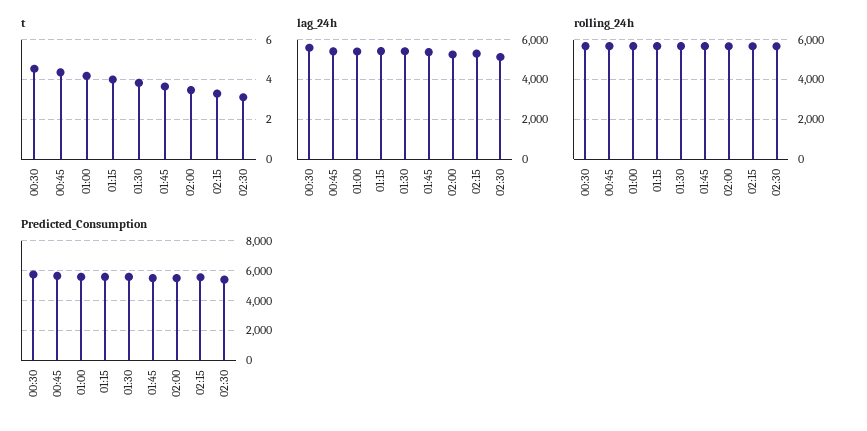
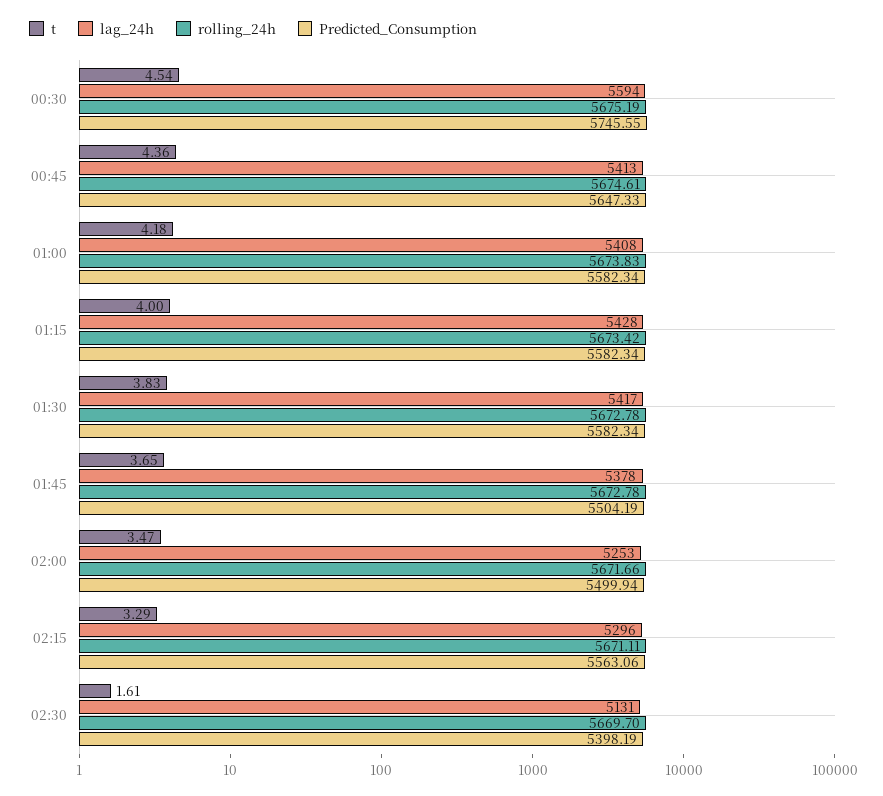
  {
    "t": {
      "00:30": 4.54,
      "00:45": 4.36,
      "01:00": 4.18,
      "01:15": 4,
      "01:30": 3.83,
      "01:45": 3.65,
      "02:00": 3.47,
      "02:15": 3.29,
-     "02:30": 3
+     "02:30": 1.61
    },
    "lag_24h": {
      "00:30": 5594,
      "00:45": 5413,
      "01:00": 5408,
      "01:15": 5428,
      "01:30": 5417,
      "01:45": 5378,
      "02:00": 5253,
      "02:15": 5296,
      "02:30": 5131
    },
    "rolling_24h": {
      "00:30": 5675.19,
      "00:45": 5674.61,
      "01:00": 5673.83,
      "01:15": 5673.42,
      "01:30": 5672.78,
      "01:45": 5672.78,
      "02:00": 5671.66,
      "02:15": 5671.11,
      "02:30": 5669.7
    },
    "Predicted_Consumption": {
      "00:30": 5745.55,
      "00:45": 5647.33,
      "01:00": 5582.34,
      "01:15": 5582.34,
      "01:30": 5582.34,
      "01:45": 5504.19,
      "02:00": 5499.94,
      "02:15": 5563.06,
      "02:30": 5398.19
    }
  }

